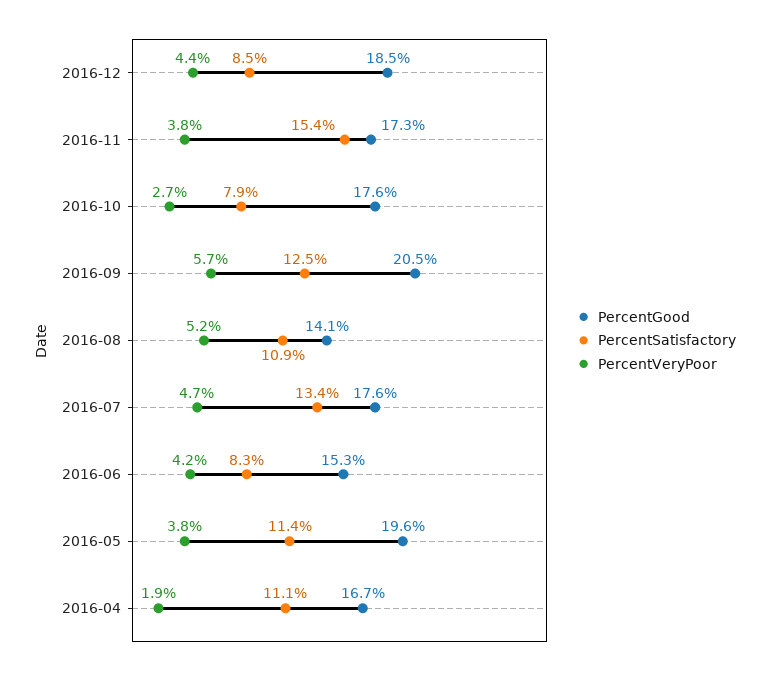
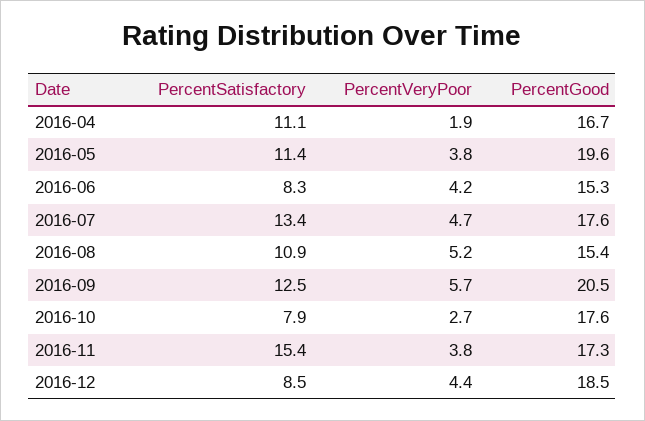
  {
    "PercentGood": {
      "2016-12": 18.5,
      "2016-11": 17.3,
      "2016-10": 17.6,
      "2016-09": 20.5,
-     "2016-08": 14.1,
+     "2016-08": 15.4,
      "2016-07": 17.6,
      "2016-06": 15.3,
      "2016-05": 19.6,
      "2016-04": 16.7
    },
    "PercentSatisfactory": {
      "2016-12": 8.5,
      "2016-11": 15.4,
      "2016-10": 7.9,
      "2016-09": 12.5,
      "2016-08": 10.9,
      "2016-07": 13.4,
      "2016-06": 8.3,
      "2016-05": 11.4,
      "2016-04": 11.1
    },
    "PercentVeryPoor": {
      "2016-12": 4.4,
      "2016-11": 3.8,
      "2016-10": 2.7,
      "2016-09": 5.7,
      "2016-08": 5.2,
      "2016-07": 4.7,
      "2016-06": 4.2,
      "2016-05": 3.8,
      "2016-04": 1.9
    }
  }

